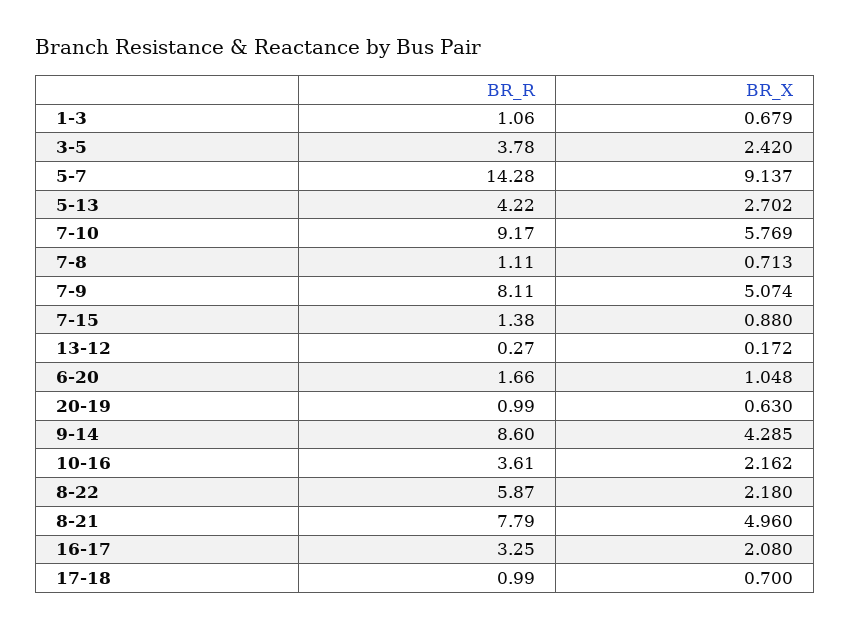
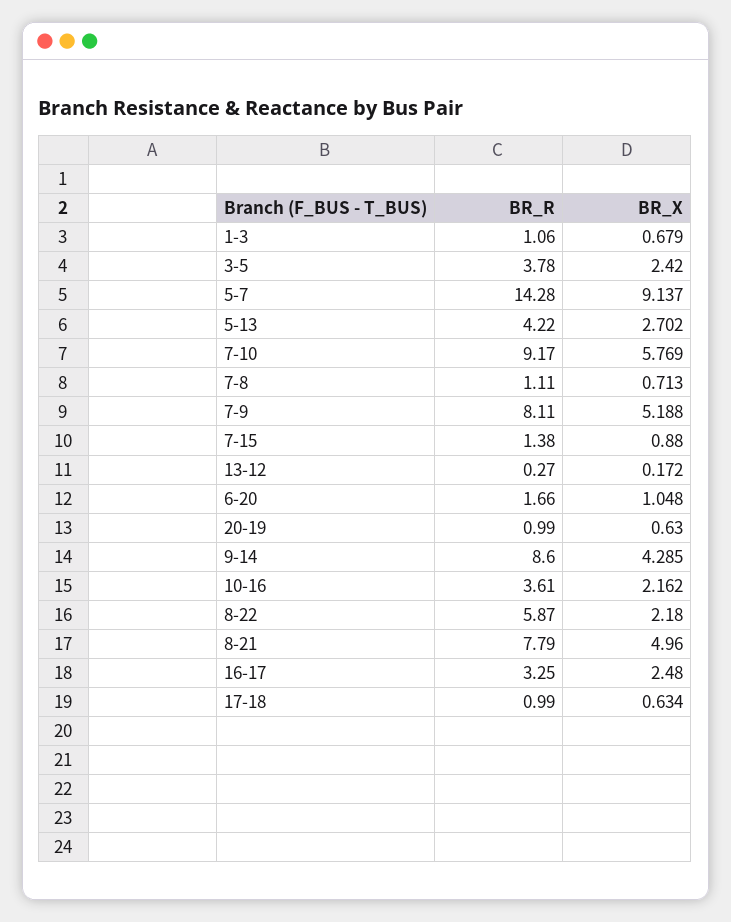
  {
    "BR_R": {
      "1-3": 1.06,
      "3-5": 3.78,
      "5-7": 14.28,
      "5-13": 4.22,
      "7-10": 9.17,
      "7-8": 1.11,
      "7-9": 8.11,
      "7-15": 1.38,
      "13-12": 0.27,
      "6-20": 1.66,
      "20-19": 0.99,
      "9-14": 8.6,
      "10-16": 3.61,
      "8-22": 5.87,
      "8-21": 7.79,
      "16-17": 3.25,
      "17-18": 0.99
    },
    "BR_X": {
      "1-3": 0.679,
      "3-5": 2.42,
      "5-7": 9.137,
      "5-13": 2.702,
      "7-10": 5.769,
      "7-8": 0.713,
-     "7-9": 5.074,
+     "7-9": 5.188,
      "7-15": 0.88,
      "13-12": 0.172,
      "6-20": 1.048,
      "20-19": 0.63,
      "9-14": 4.285,
      "10-16": 2.162,
      "8-22": 2.18,
      "8-21": 4.96,
-     "16-17": 2.08,
+     "16-17": 2.48,
-     "17-18": 0.7
+     "17-18": 0.634
    }
  }

